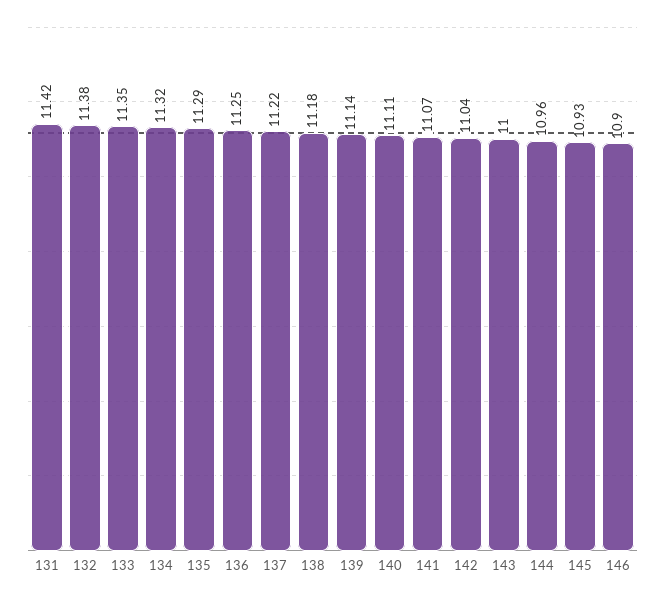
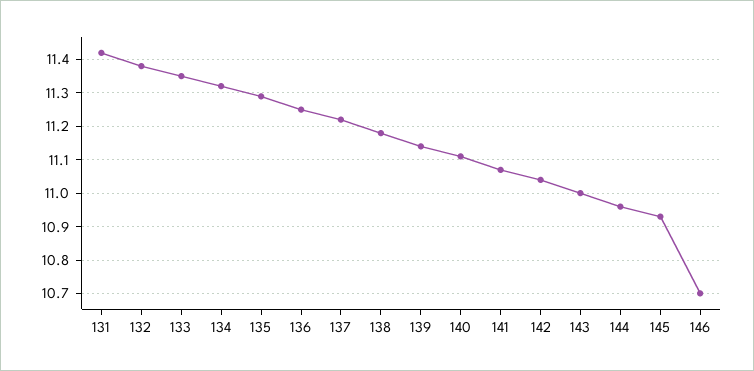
  {
    "131": 11.42,
    "132": 11.38,
    "133": 11.35,
    "134": 11.32,
    "135": 11.29,
    "136": 11.25,
    "137": 11.22,
    "138": 11.18,
    "139": 11.14,
    "140": 11.11,
    "141": 11.07,
    "142": 11.04,
    "143": 11,
    "144": 10.96,
    "145": 10.93,
-   "146": 10.9
+   "146": 10.7
  }

